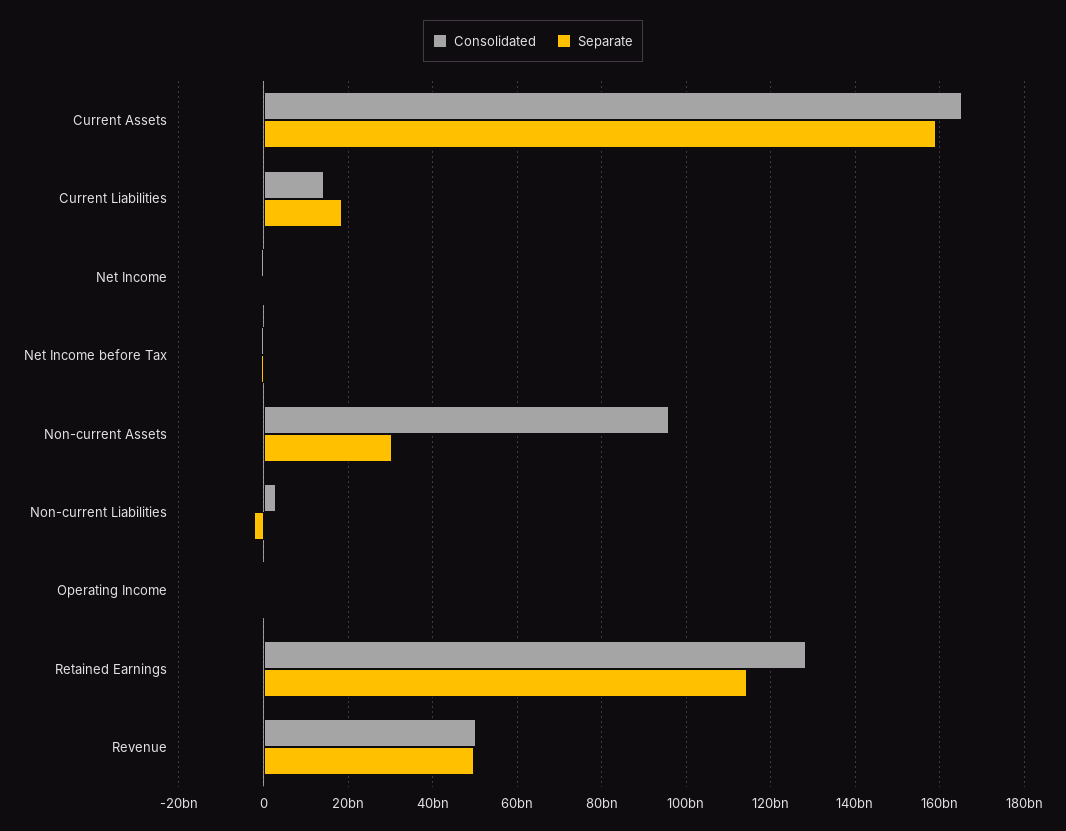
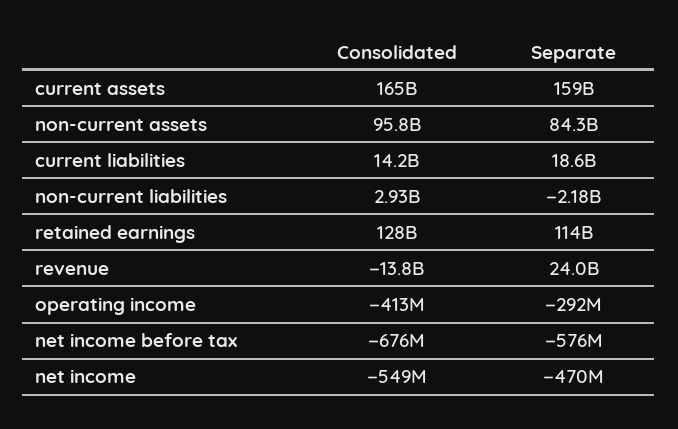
  {
    "Consolidated": {
      "Current Assets": 165000000000,
      "Current Liabilities": 14200000000,
      "Net Income": -549000000,
      "Net Income before Tax": -676000000,
      "Non-current Assets": 95800000000,
      "Non-current Liabilities": 2930000000,
      "Operating Income": -413000000,
      "Retained Earnings": 128000000000,
-     "Revenue": 50000000000
+     "Revenue": -13800000000
    },
    "Separate": {
      "Current Assets": 159000000000,
      "Current Liabilities": 18600000000,
      "Net Income": -470000000,
      "Net Income before Tax": -576000000,
-     "Non-current Assets": 30000000000,
+     "Non-current Assets": 84300000000,
      "Non-current Liabilities": -2180000000,
      "Operating Income": -292000000,
      "Retained Earnings": 114000000000,
-     "Revenue": 50000000000
+     "Revenue": 24000000000
    }
  }

